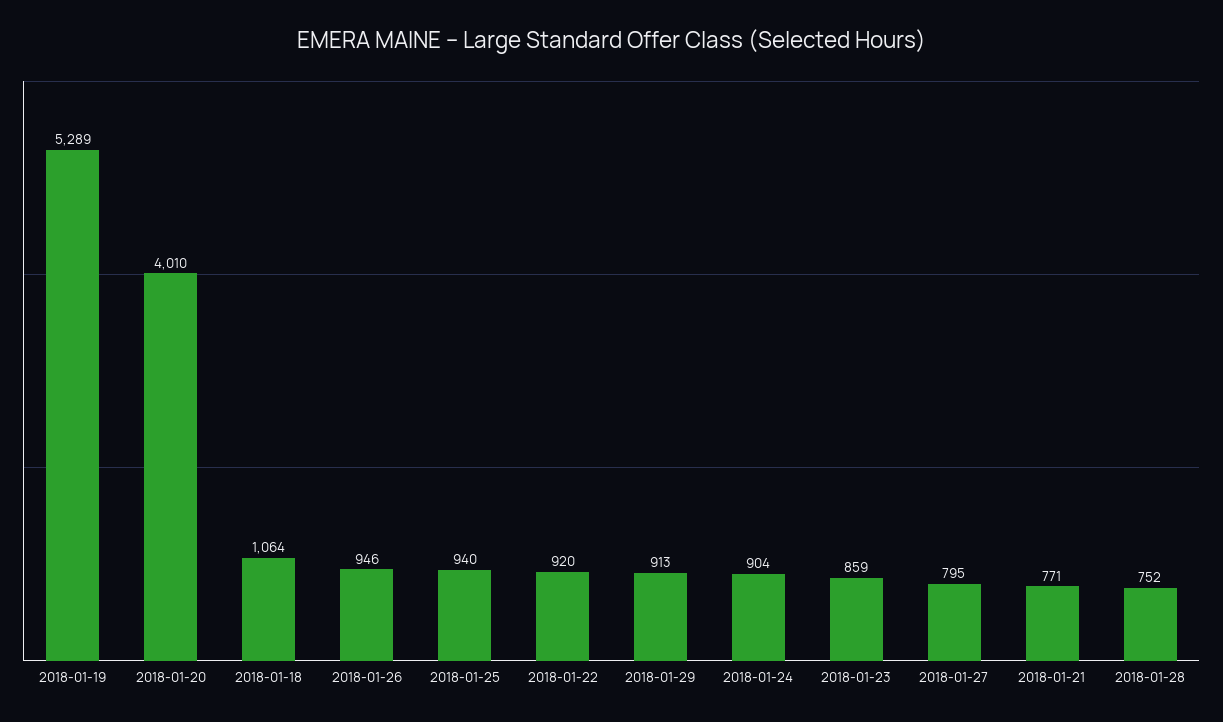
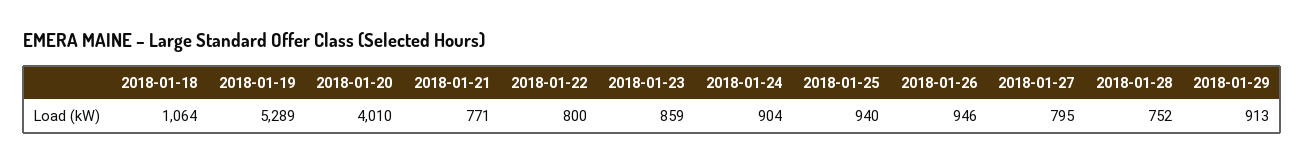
  {
    "2018-01-19": 5289,
    "2018-01-20": 4010,
    "2018-01-18": 1064,
    "2018-01-26": 946,
    "2018-01-25": 940,
-   "2018-01-22": 920,
+   "2018-01-22": 800,
    "2018-01-29": 913,
    "2018-01-24": 904,
    "2018-01-23": 859,
    "2018-01-27": 795,
    "2018-01-21": 771,
    "2018-01-28": 752
  }

